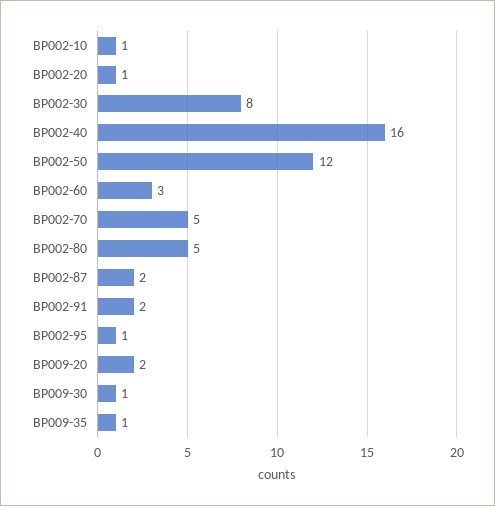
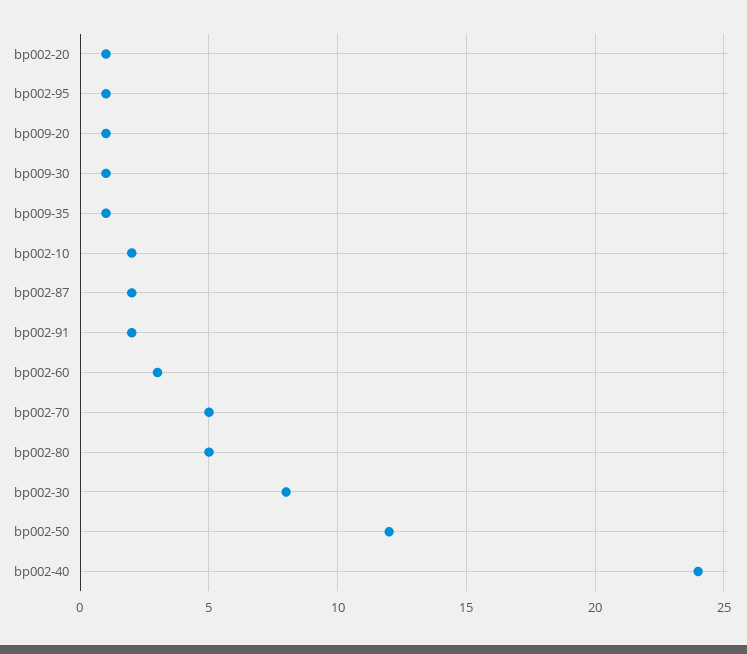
  {
-   "BP002-10": 1,
+   "BP002-10": 2,
    "BP002-20": 1,
    "BP002-30": 8,
-   "BP002-40": 16,
+   "BP002-40": 24,
    "BP002-50": 12,
    "BP002-60": 3,
    "BP002-70": 5,
    "BP002-80": 5,
    "BP002-87": 2,
    "BP002-91": 2,
    "BP002-95": 1,
-   "BP009-20": 2,
+   "BP009-20": 1,
    "BP009-30": 1,
    "BP009-35": 1
  }

